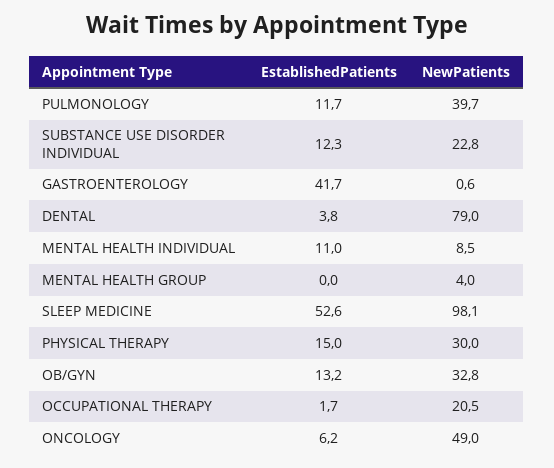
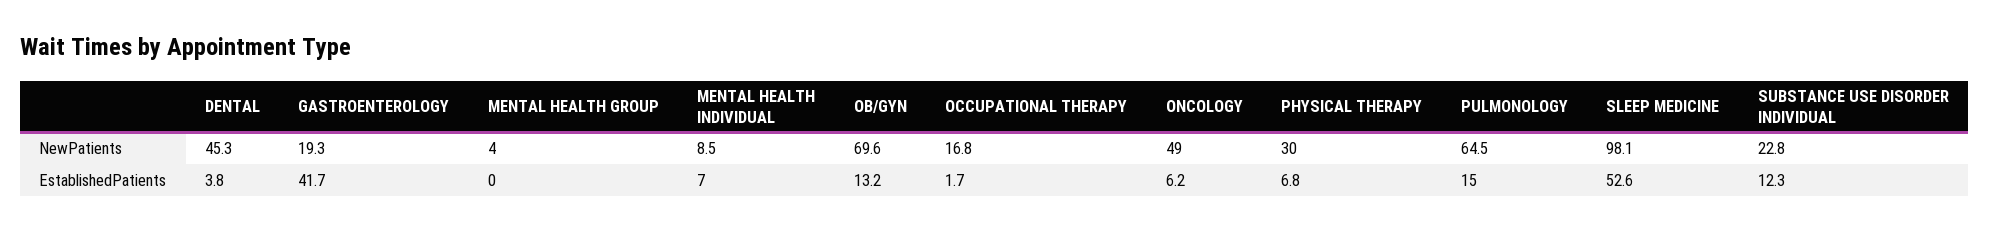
  {
    "EstablishedPatients": {
-     "PULMONOLOGY": 11.7,
+     "PULMONOLOGY": 15,
      "SUBSTANCE USE DISORDER INDIVIDUAL": 12.3,
      "GASTROENTEROLOGY": 41.7,
      "DENTAL": 3.8,
-     "MENTAL HEALTH INDIVIDUAL": 11,
+     "MENTAL HEALTH INDIVIDUAL": 7,
      "MENTAL HEALTH GROUP": 0,
      "SLEEP MEDICINE": 52.6,
-     "PHYSICAL THERAPY": 15,
+     "PHYSICAL THERAPY": 6.8,
      "OB/GYN": 13.2,
      "OCCUPATIONAL THERAPY": 1.7,
      "ONCOLOGY": 6.2
    },
    "NewPatients": {
-     "PULMONOLOGY": 39.7,
+     "PULMONOLOGY": 64.5,
      "SUBSTANCE USE DISORDER INDIVIDUAL": 22.8,
-     "GASTROENTEROLOGY": 0.6,
+     "GASTROENTEROLOGY": 19.3,
-     "DENTAL": 79,
+     "DENTAL": 45.3,
      "MENTAL HEALTH INDIVIDUAL": 8.5,
      "MENTAL HEALTH GROUP": 4,
      "SLEEP MEDICINE": 98.1,
      "PHYSICAL THERAPY": 30,
-     "OB/GYN": 32.8,
+     "OB/GYN": 69.6,
-     "OCCUPATIONAL THERAPY": 20.5,
+     "OCCUPATIONAL THERAPY": 16.8,
      "ONCOLOGY": 49
    }
  }

